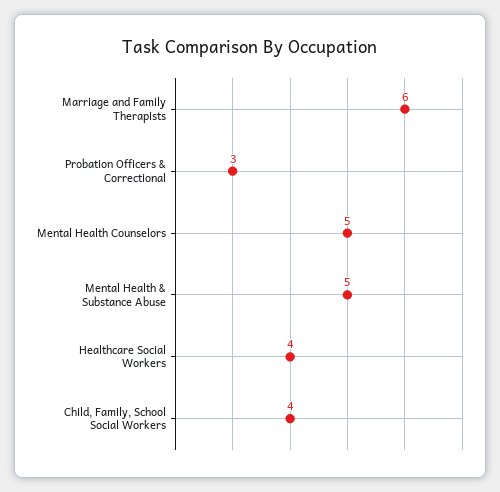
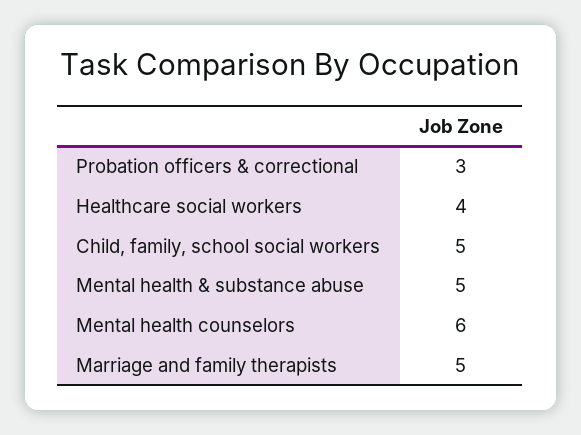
  {
-   "Marriage and Family Therapists": 6,
+   "Marriage and Family Therapists": 5,
    "Probation Officers & Correctional": 3,
-   "Mental Health Counselors": 5,
+   "Mental Health Counselors": 6,
    "Mental Health & Substance Abuse": 5,
    "Healthcare Social Workers": 4,
-   "Child, Family, School Social Workers": 4
+   "Child, Family, School Social Workers": 5
  }

